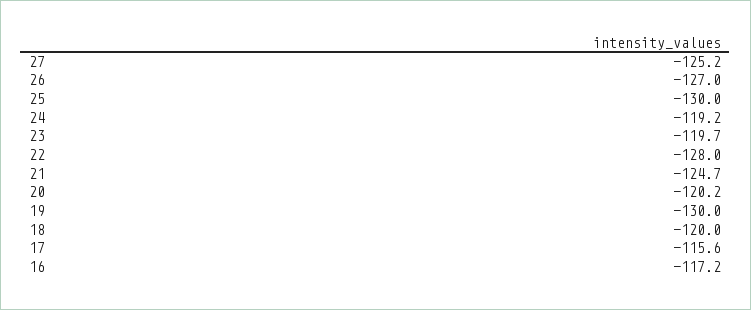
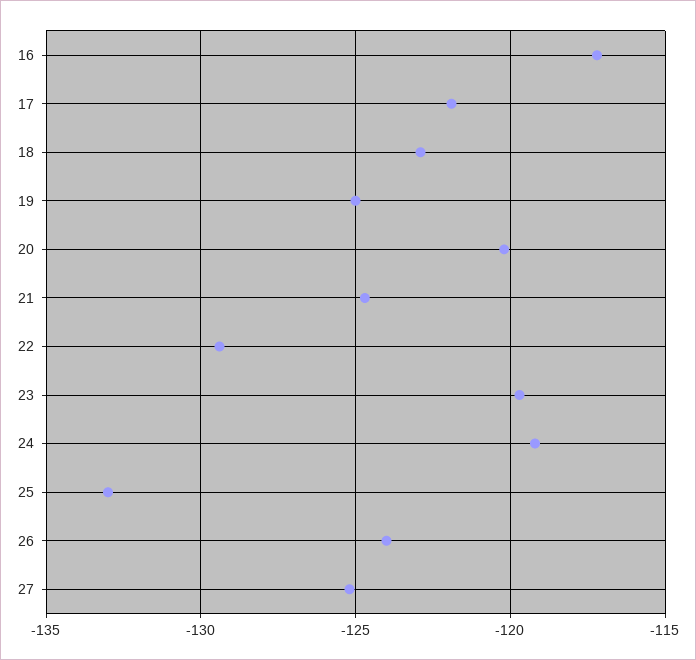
  {
    "27": -125.2,
-   "26": -127,
+   "26": -124,
-   "25": -130,
+   "25": -133,
    "24": -119.2,
    "23": -119.7,
-   "22": -128,
+   "22": -129.5,
    "21": -124.7,
    "20": -120.2,
-   "19": -130,
+   "19": -125,
-   "18": -120,
+   "18": -123,
-   "17": -115.6,
+   "17": -122,
    "16": -117.2
  }

